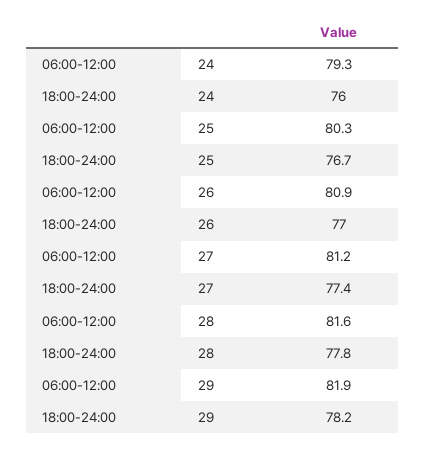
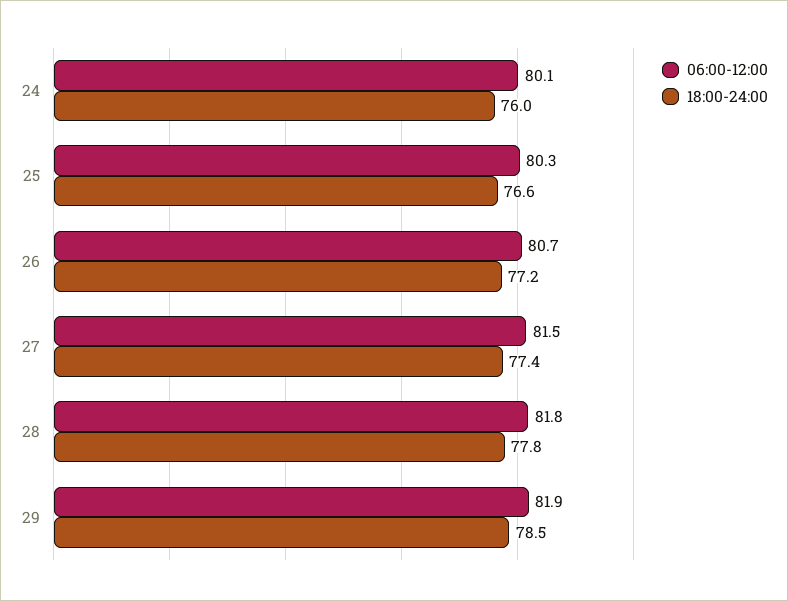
  {
    "06:00-12:00": {
-     "24": 79.3,
+     "24": 80.1,
      "25": 80.3,
-     "26": 80.9,
+     "26": 80.7,
-     "27": 81.2,
+     "27": 81.5,
-     "28": 81.6,
+     "28": 81.8,
      "29": 81.9
    },
    "18:00-24:00": {
      "24": 76,
-     "25": 76.7,
+     "25": 76.6,
-     "26": 77,
+     "26": 77.2,
      "27": 77.4,
      "28": 77.8,
-     "29": 78.2
+     "29": 78.5
    }
  }

